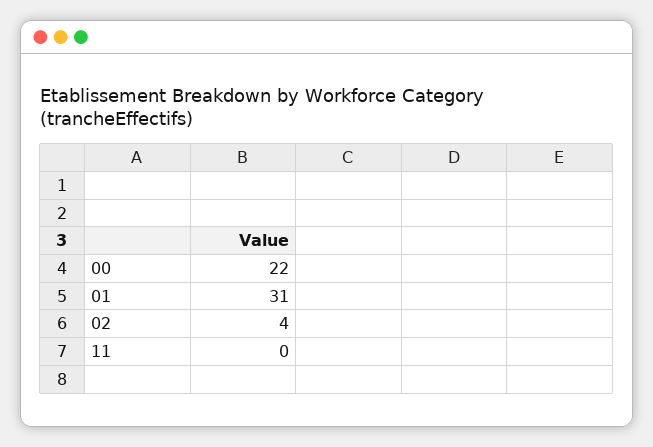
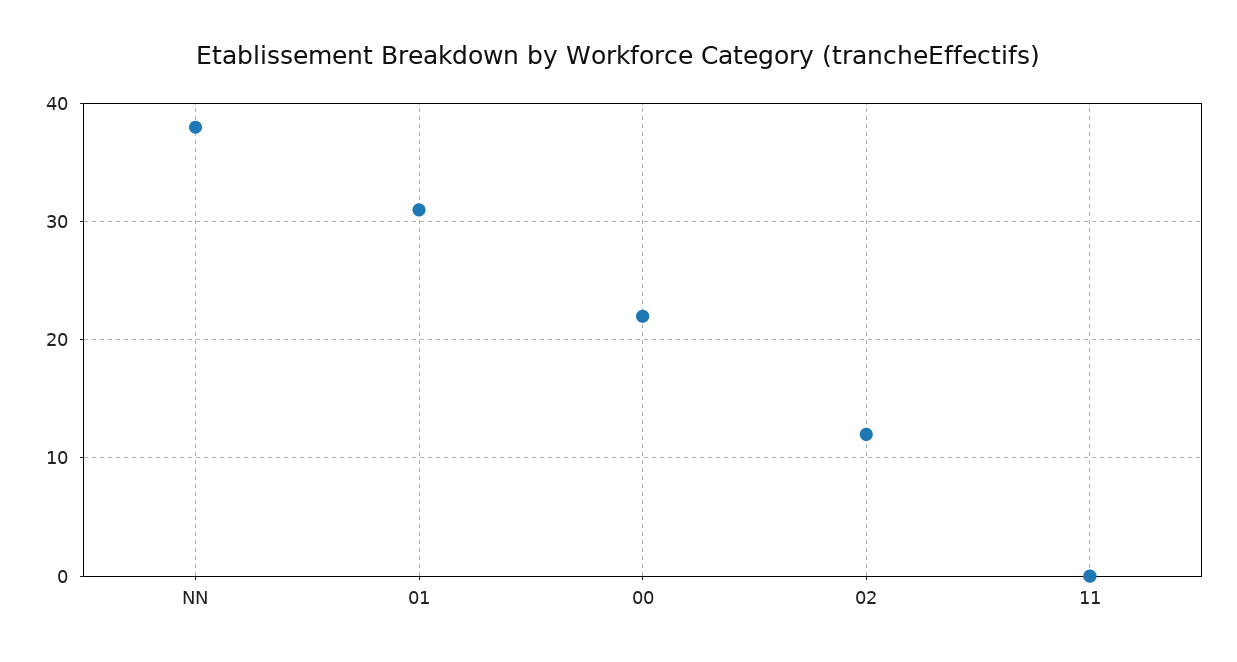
  {
    "00": 22,
    "01": 31,
-   "02": 4,
+   "02": 12,
-   "11": 0
+   "11": 0,
+   "NN": 38
  }

